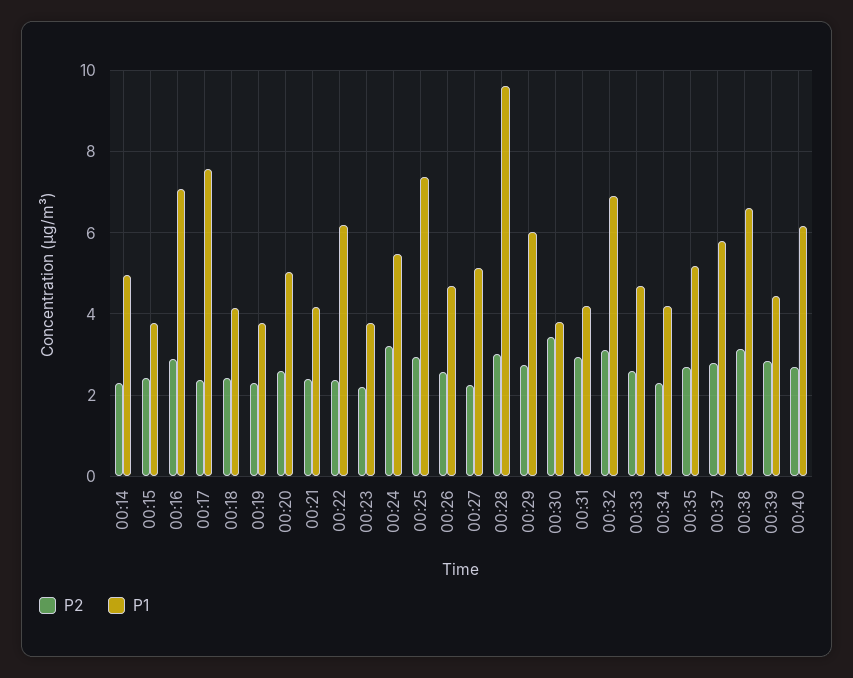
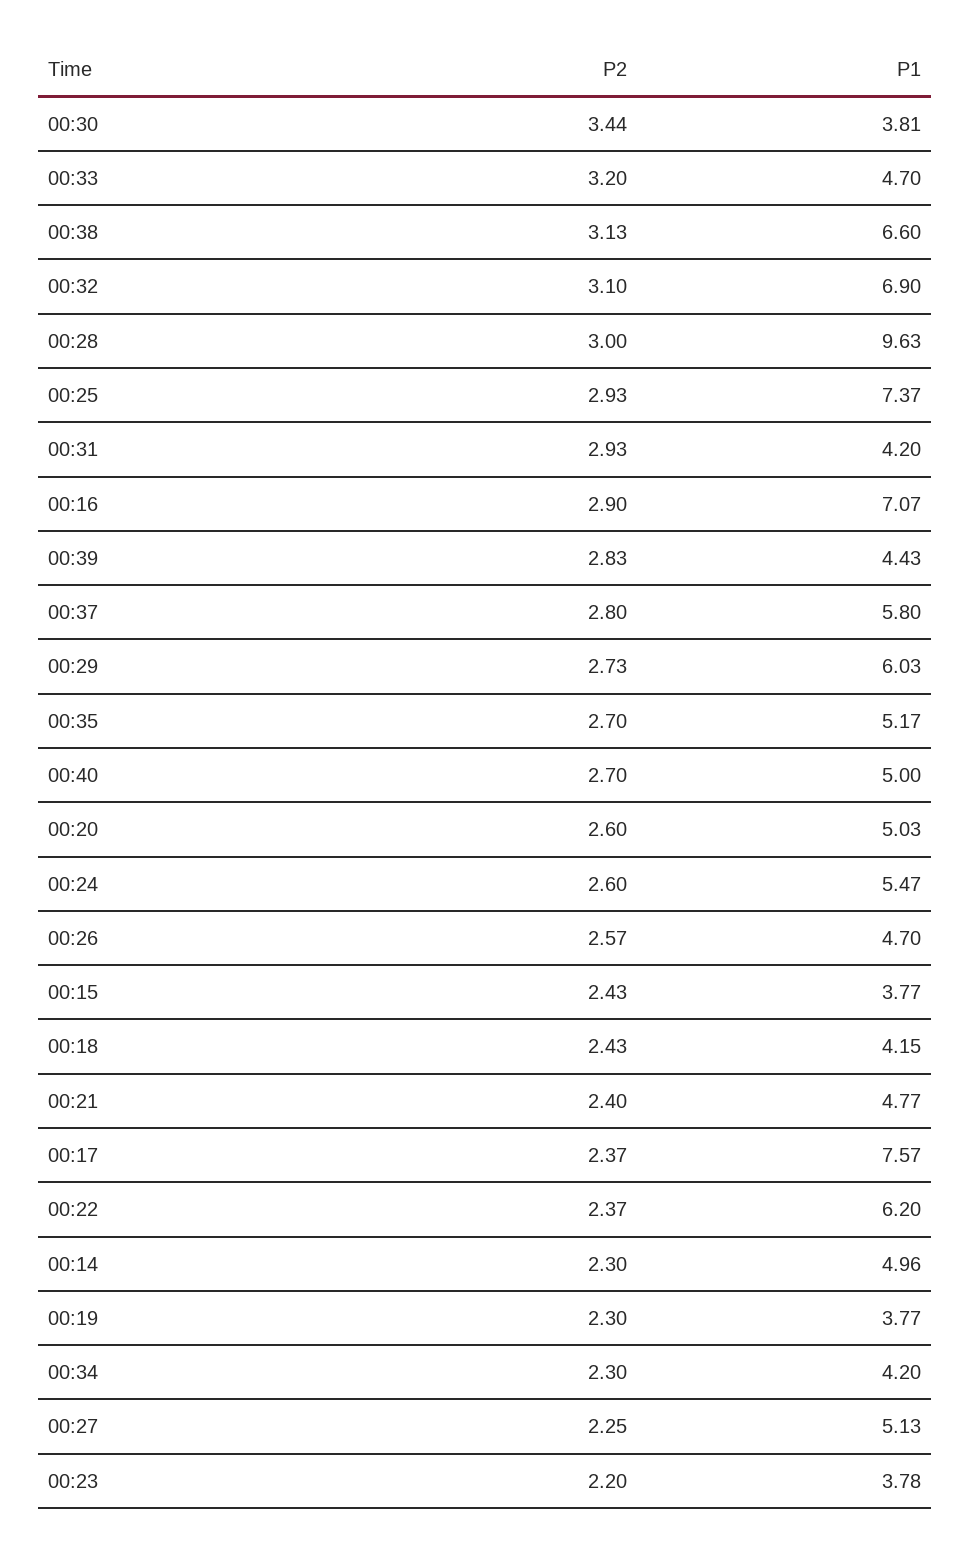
  {
    "P2": {
      "00:14": 2.3,
      "00:15": 2.43,
      "00:16": 2.9,
      "00:17": 2.37,
      "00:18": 2.43,
      "00:19": 2.3,
      "00:20": 2.6,
      "00:21": 2.4,
      "00:22": 2.37,
      "00:23": 2.2,
-     "00:24": 3.2,
+     "00:24": 2.6,
      "00:25": 2.93,
      "00:26": 2.57,
      "00:27": 2.25,
      "00:28": 3,
      "00:29": 2.73,
      "00:30": 3.44,
      "00:31": 2.93,
      "00:32": 3.1,
-     "00:33": 2.6,
+     "00:33": 3.2,
      "00:34": 2.3,
      "00:35": 2.7,
      "00:37": 2.8,
      "00:38": 3.13,
      "00:39": 2.83,
      "00:40": 2.7
    },
    "P1": {
      "00:14": 4.96,
      "00:15": 3.77,
      "00:16": 7.07,
      "00:17": 7.57,
      "00:18": 4.15,
      "00:19": 3.77,
      "00:20": 5.03,
-     "00:21": 4.2,
+     "00:21": 4.77,
      "00:22": 6.2,
      "00:23": 3.78,
      "00:24": 5.47,
      "00:25": 7.37,
      "00:26": 4.7,
      "00:27": 5.13,
      "00:28": 9.63,
      "00:29": 6.03,
      "00:30": 3.81,
      "00:31": 4.2,
      "00:32": 6.9,
      "00:33": 4.7,
      "00:34": 4.2,
      "00:35": 5.17,
      "00:37": 5.8,
      "00:38": 6.6,
      "00:39": 4.43,
-     "00:40": 6.2
+     "00:40": 5
    }
  }

